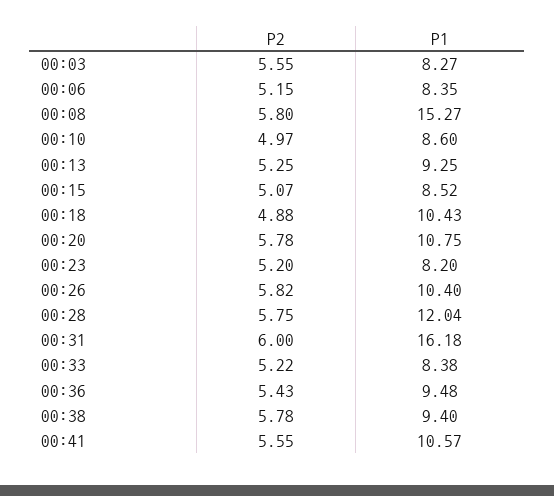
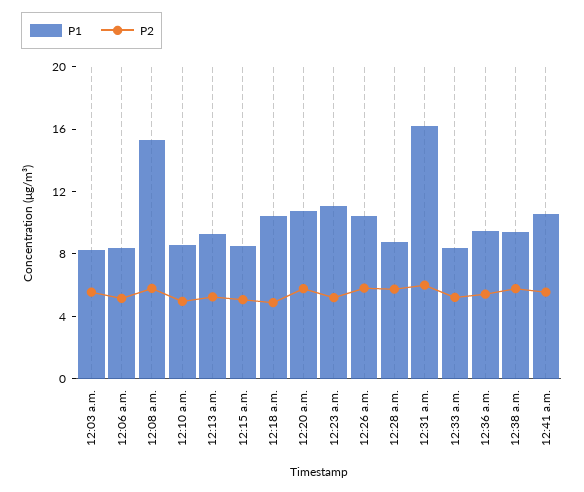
  {
    "P2": {
      "00:03": 5.55,
      "00:06": 5.15,
      "00:08": 5.8,
      "00:10": 4.97,
      "00:13": 5.25,
      "00:15": 5.07,
      "00:18": 4.88,
      "00:20": 5.78,
      "00:23": 5.2,
      "00:26": 5.82,
      "00:28": 5.75,
      "00:31": 6,
      "00:33": 5.22,
      "00:36": 5.43,
      "00:38": 5.78,
      "00:41": 5.55
    },
    "P1": {
      "00:03": 8.27,
      "00:06": 8.35,
      "00:08": 15.27,
      "00:10": 8.6,
      "00:13": 9.25,
      "00:15": 8.52,
      "00:18": 10.43,
      "00:20": 10.75,
-     "00:23": 8.2,
+     "00:23": 11,
      "00:26": 10.4,
-     "00:28": 12.04,
+     "00:28": 9,
      "00:31": 16.18,
      "00:33": 8.38,
      "00:36": 9.48,
      "00:38": 9.4,
      "00:41": 10.57
    }
  }

